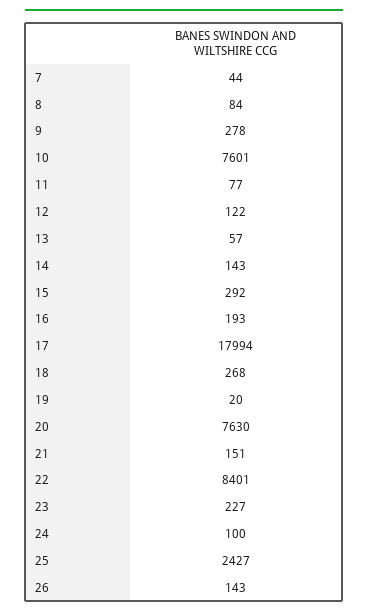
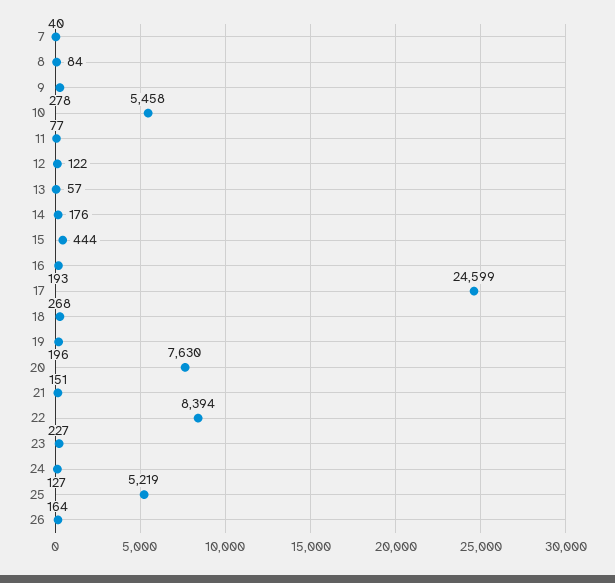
  {
-   "7": 44,
+   "7": 40,
    "8": 84,
    "9": 278,
-   "10": 7601,
+   "10": 5458,
    "11": 77,
    "12": 122,
    "13": 57,
-   "14": 143,
+   "14": 176,
-   "15": 292,
+   "15": 444,
    "16": 193,
-   "17": 17994,
+   "17": 24599,
    "18": 268,
-   "19": 20,
+   "19": 196,
    "20": 7630,
    "21": 151,
-   "22": 8401,
+   "22": 8394,
    "23": 227,
-   "24": 100,
+   "24": 127,
-   "25": 2427,
+   "25": 5219,
-   "26": 143
+   "26": 164
  }

